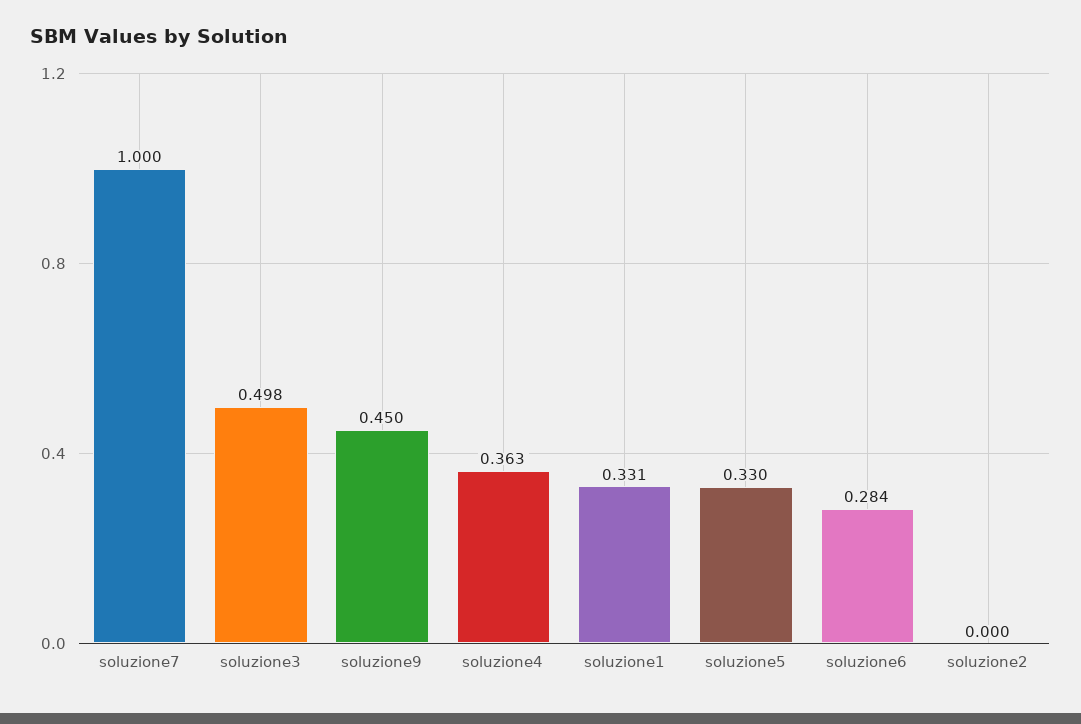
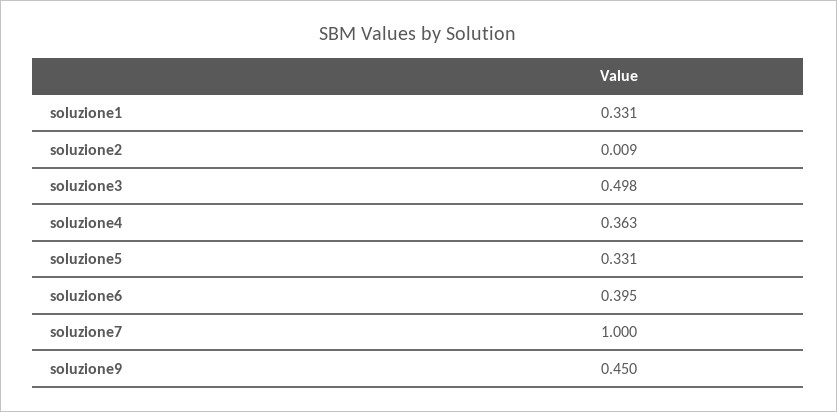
  {
    "soluzione7": 1,
    "soluzione3": 0.498,
    "soluzione9": 0.45,
    "soluzione4": 0.363,
    "soluzione1": 0.331,
-   "soluzione5": 0.33,
+   "soluzione5": 0.331,
-   "soluzione6": 0.284,
+   "soluzione6": 0.395,
-   "soluzione2": 0
+   "soluzione2": 0.009
  }

